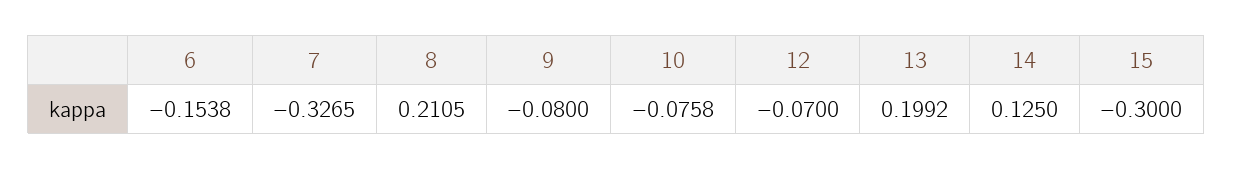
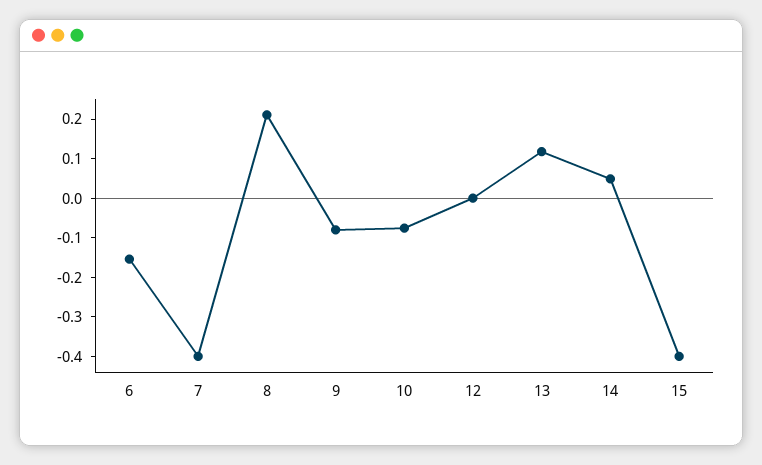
  {
    "6": -0.1538,
-   "7": -0.3265,
+   "7": -0.4,
    "8": 0.2105,
    "9": -0.08,
    "10": -0.0758,
-   "12": -0.07,
+   "12": 0,
-   "13": 0.1992,
+   "13": 0.125,
-   "14": 0.125,
+   "14": 0.05,
-   "15": -0.3
+   "15": -0.4
  }

